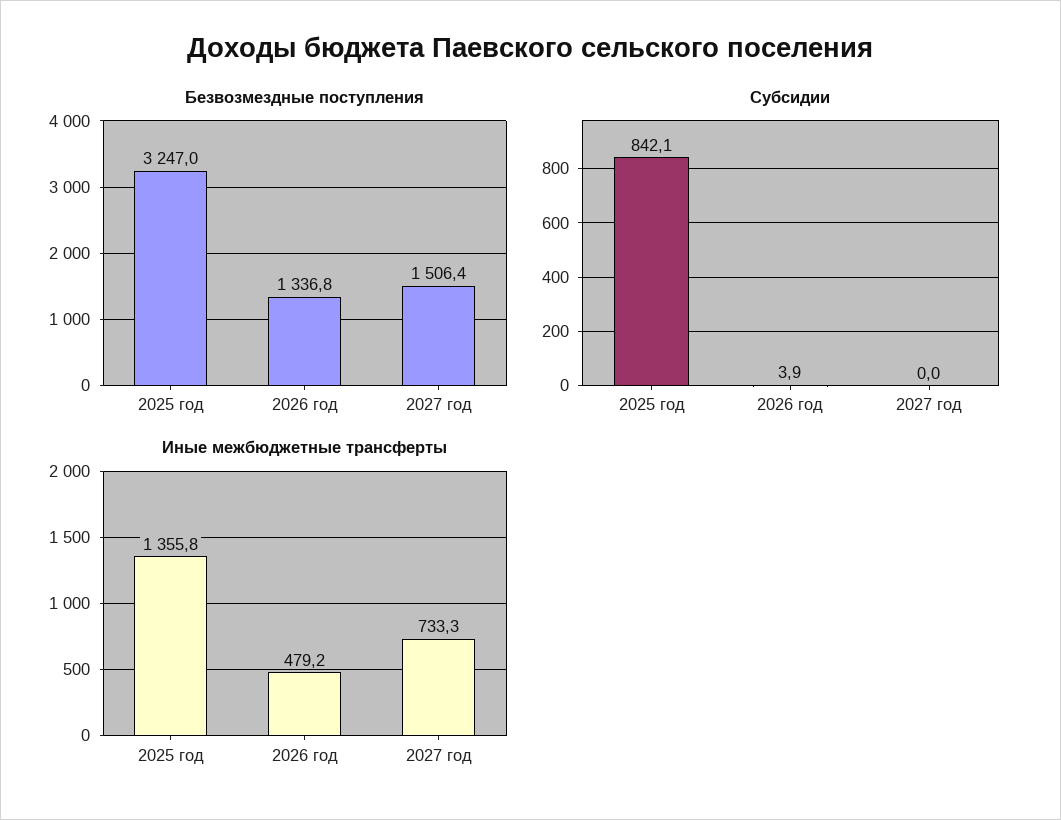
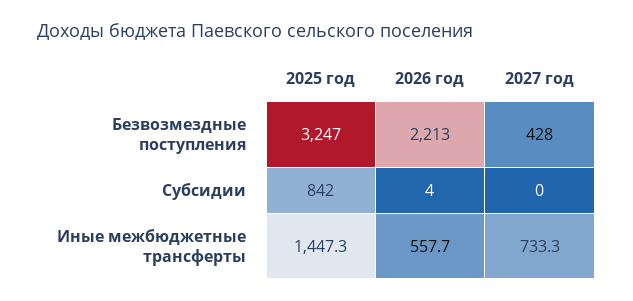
  {
    "Безвозмездные поступления": {
      "2025 год": 3247,
-     "2026 год": 1336.8,
+     "2026 год": 2213,
-     "2027 год": 1506.4
+     "2027 год": 428
    },
    "Субсидии": {
      "2025 год": 842.1,
      "2026 год": 3.9,
      "2027 год": 0
    },
    "Иные межбюджетные трансферты": {
-     "2025 год": 1355.8,
+     "2025 год": 1447.3,
-     "2026 год": 479.2,
+     "2026 год": 557.7,
      "2027 год": 733.3
    }
  }

